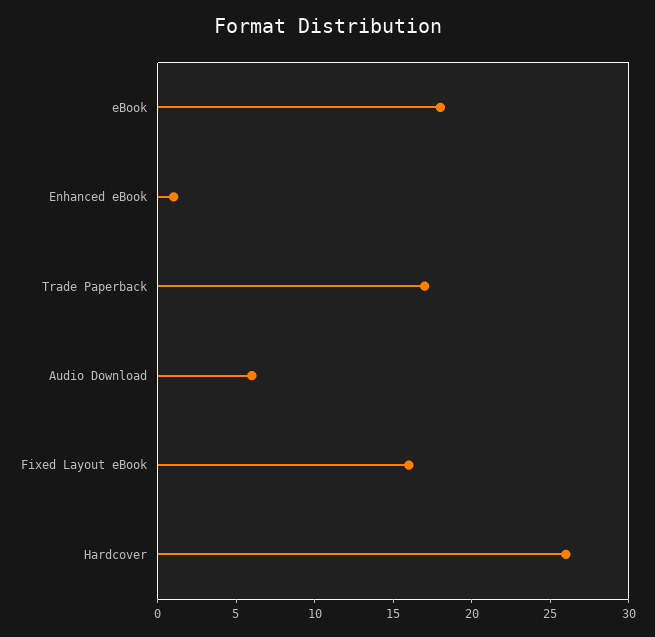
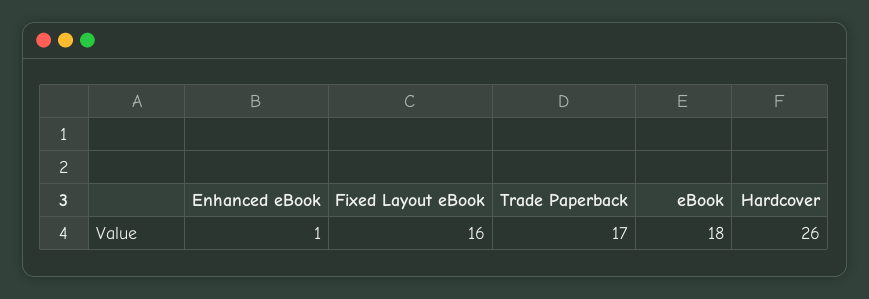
  {
    "eBook": 18,
    "Enhanced eBook": 1,
    "Trade Paperback": 17,
-   "Audio Download": 6,
    "Fixed Layout eBook": 16,
    "Hardcover": 26
  }

